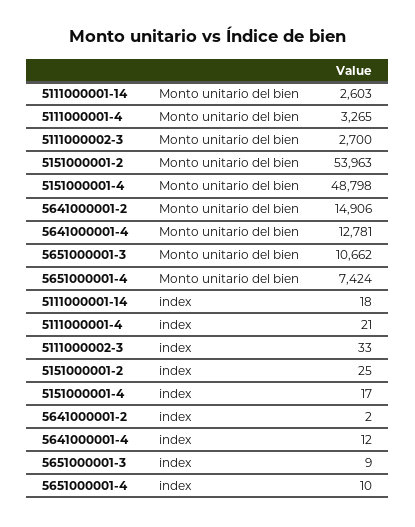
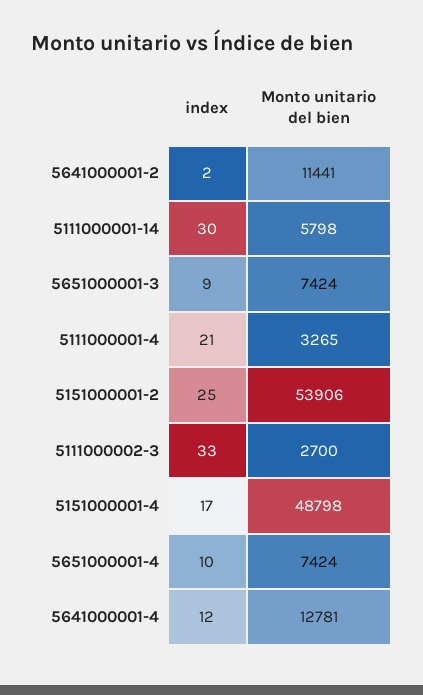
  {
    "5111000001-14": {
-     "Monto unitario del bien": 2603,
+     "Monto unitario del bien": 5798,
-     "index": 18
+     "index": 30
    },
    "5111000001-4": {
      "Monto unitario del bien": 3265,
      "index": 21
    },
    "5111000002-3": {
      "Monto unitario del bien": 2700,
      "index": 33
    },
    "5151000001-2": {
-     "Monto unitario del bien": 53963,
+     "Monto unitario del bien": 53906,
      "index": 25
    },
    "5151000001-4": {
      "Monto unitario del bien": 48798,
      "index": 17
    },
    "5641000001-2": {
-     "Monto unitario del bien": 14906,
+     "Monto unitario del bien": 11441,
      "index": 2
    },
    "5641000001-4": {
      "Monto unitario del bien": 12781,
      "index": 12
    },
    "5651000001-3": {
-     "Monto unitario del bien": 10662,
+     "Monto unitario del bien": 7424,
      "index": 9
    },
    "5651000001-4": {
      "Monto unitario del bien": 7424,
      "index": 10
    }
  }

